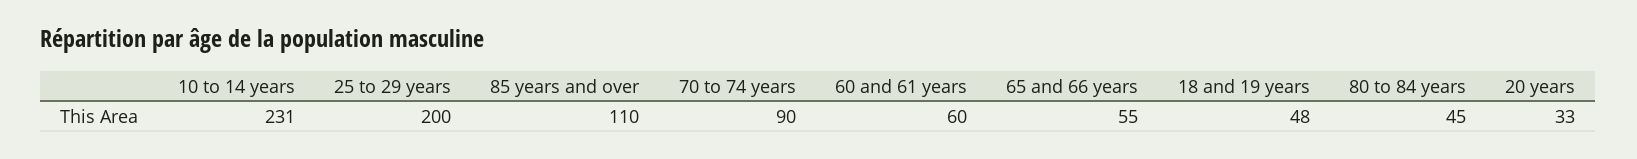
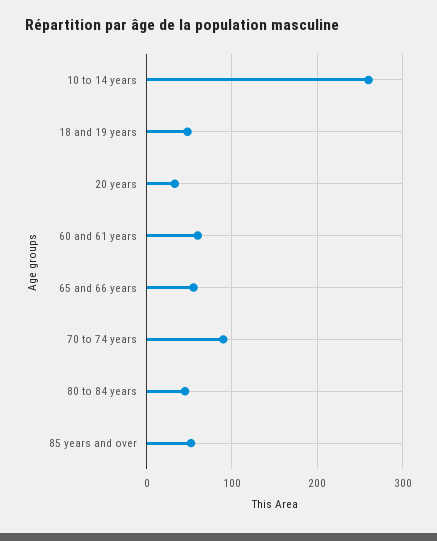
  {
-   "10 to 14 years": 231,
+   "10 to 14 years": 260,
-   "25 to 29 years": 200,
-   "85 years and over": 110,
+   "85 years and over": 50,
    "70 to 74 years": 90,
    "60 and 61 years": 60,
    "65 and 66 years": 55,
    "18 and 19 years": 48,
    "80 to 84 years": 45,
    "20 years": 33
  }

